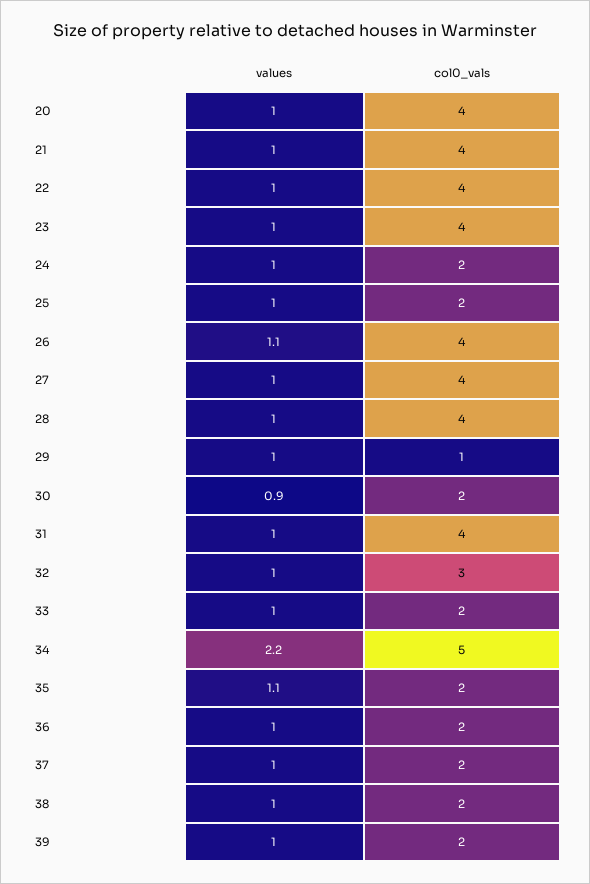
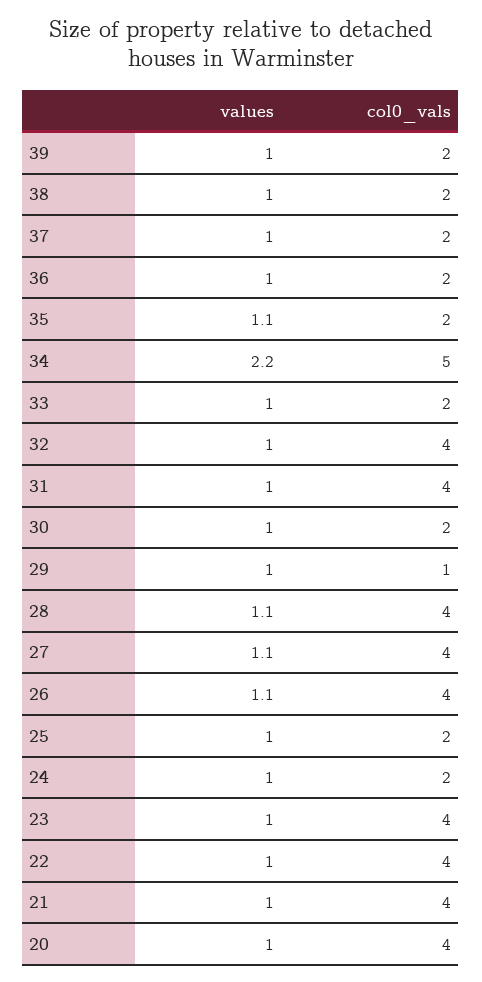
  {
    "values": {
      "20": 1,
      "21": 1,
      "22": 1,
      "23": 1,
      "24": 1,
      "25": 1,
      "26": 1.1,
-     "27": 1,
+     "27": 1.1,
-     "28": 1,
+     "28": 1.1,
      "29": 1,
-     "30": 0.9,
+     "30": 1,
      "31": 1,
      "32": 1,
      "33": 1,
      "34": 2.2,
      "35": 1.1,
      "36": 1,
      "37": 1,
      "38": 1,
      "39": 1
    },
    "col0_vals": {
      "20": 4,
      "21": 4,
      "22": 4,
      "23": 4,
      "24": 2,
      "25": 2,
      "26": 4,
      "27": 4,
      "28": 4,
      "29": 1,
      "30": 2,
      "31": 4,
-     "32": 3,
+     "32": 4,
      "33": 2,
      "34": 5,
      "35": 2,
      "36": 2,
      "37": 2,
      "38": 2,
      "39": 2
    }
  }

